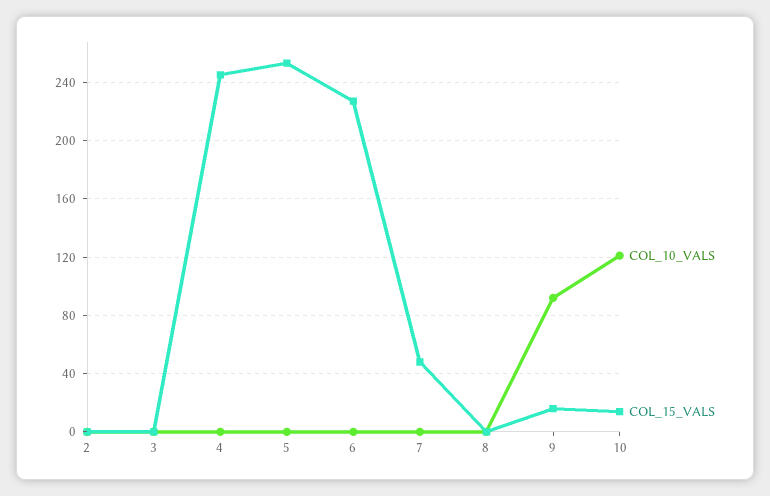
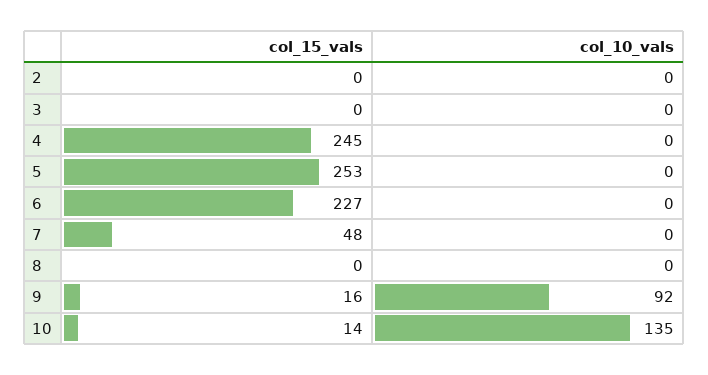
  {
    "COL_10_VALS": {
      "2": 0,
      "3": 0,
      "4": 0,
      "5": 0,
      "6": 0,
      "7": 0,
      "8": 0,
      "9": 92,
-     "10": 120
+     "10": 135
    },
    "COL_15_VALS": {
      "2": 0,
      "3": 0,
      "4": 245,
      "5": 253,
      "6": 227,
      "7": 48,
      "8": 0,
      "9": 16,
      "10": 14
    }
  }

